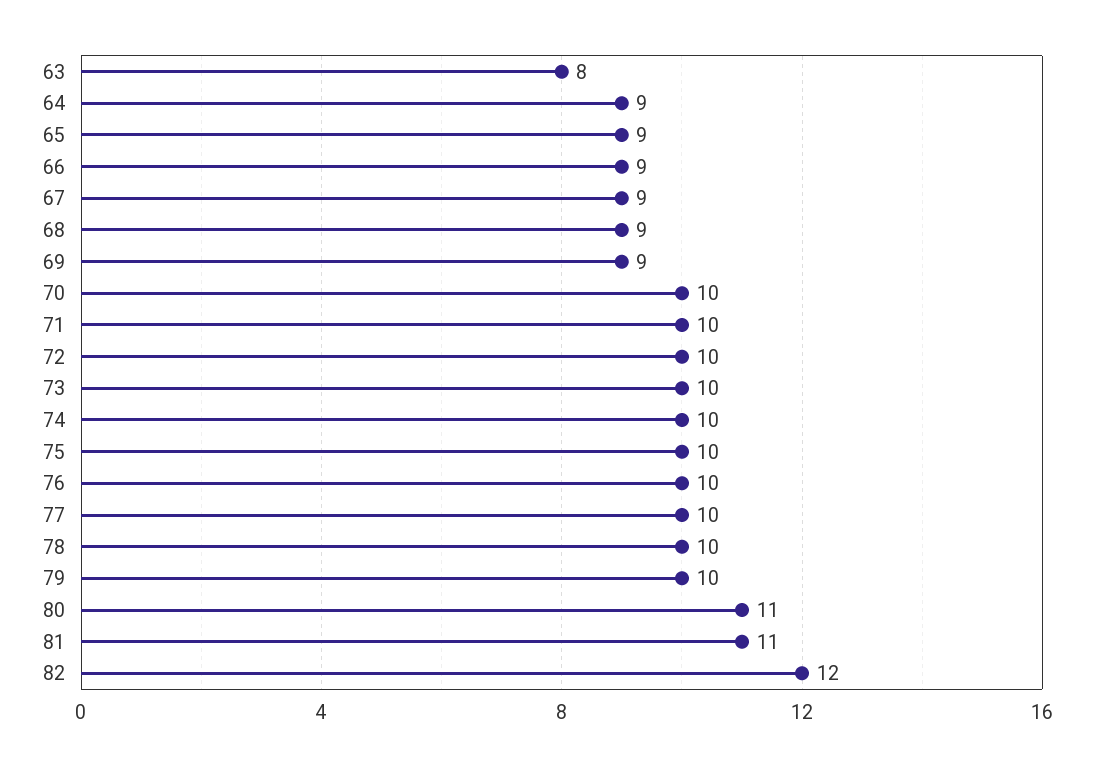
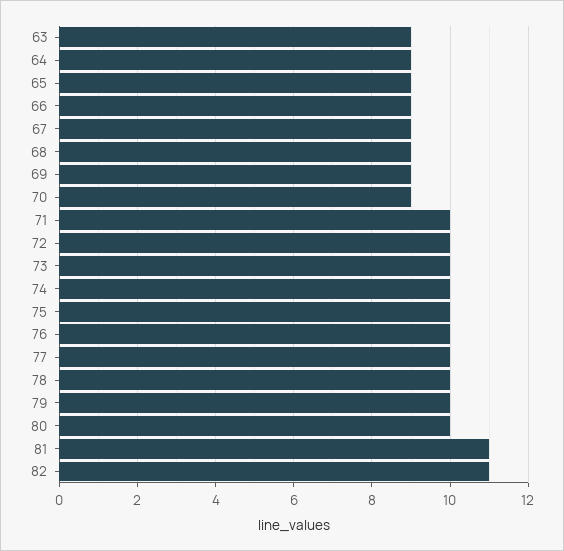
  {
-   "63": 8,
+   "63": 9,
    "64": 9,
    "65": 9,
    "66": 9,
    "67": 9,
    "68": 9,
    "69": 9,
-   "70": 10,
+   "70": 9,
    "71": 10,
    "72": 10,
    "73": 10,
    "74": 10,
    "75": 10,
    "76": 10,
    "77": 10,
    "78": 10,
    "79": 10,
-   "80": 11,
+   "80": 10,
    "81": 11,
-   "82": 12
+   "82": 11
  }

